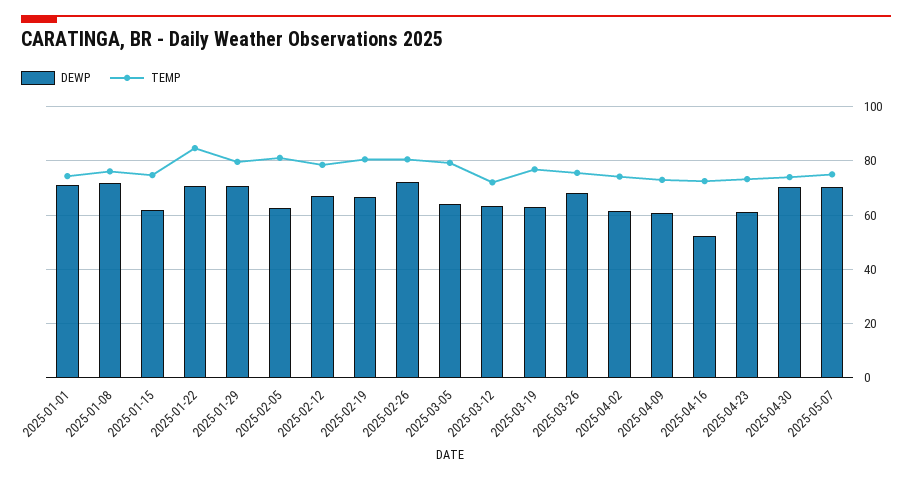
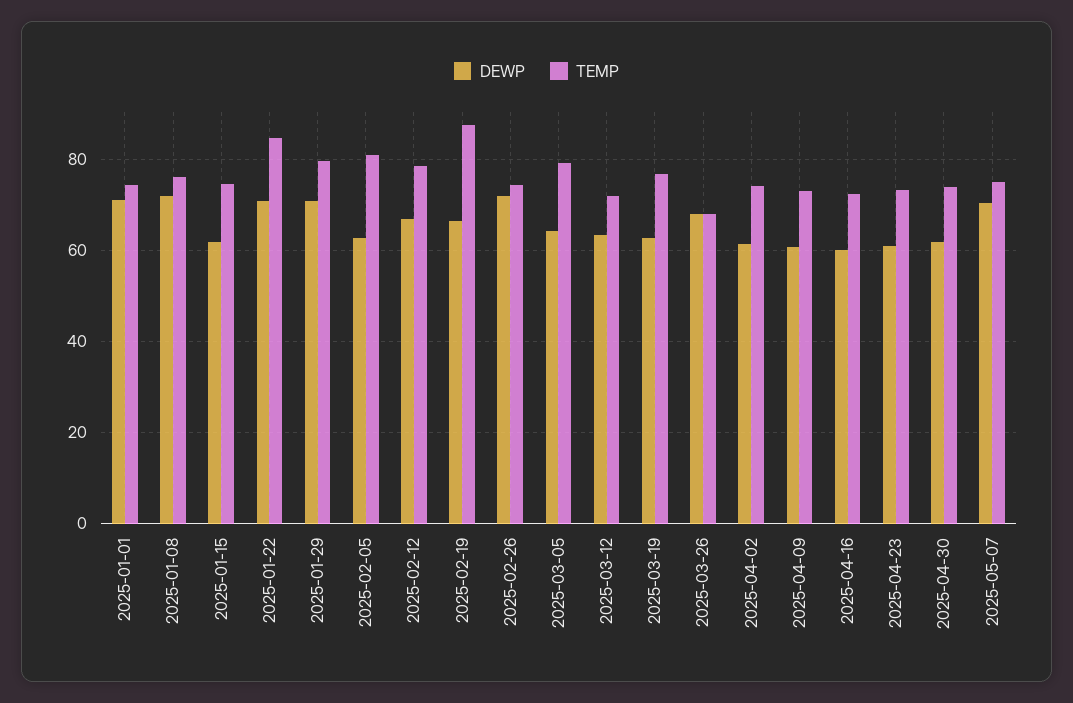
  {
    "DEWP": {
      "2025-01-01": 72,
      "2025-01-08": 72,
      "2025-01-15": 62,
      "2025-01-22": 70,
      "2025-01-29": 70,
      "2025-02-05": 62,
      "2025-02-12": 68,
      "2025-02-19": 66,
      "2025-02-26": 72,
      "2025-03-05": 64,
      "2025-03-12": 64,
      "2025-03-19": 62,
      "2025-03-26": 68,
      "2025-04-02": 62,
      "2025-04-09": 60,
-     "2025-04-16": 52.5,
+     "2025-04-16": 60,
      "2025-04-23": 62,
-     "2025-04-30": 70,
+     "2025-04-30": 62,
      "2025-05-07": 70
    },
    "TEMP": {
      "2025-01-01": 74,
      "2025-01-08": 76,
      "2025-01-15": 74,
      "2025-01-22": 84,
      "2025-01-29": 80,
      "2025-02-05": 82,
      "2025-02-12": 78,
-     "2025-02-19": 80,
+     "2025-02-19": 88,
-     "2025-02-26": 80,
+     "2025-02-26": 74,
      "2025-03-05": 80,
      "2025-03-12": 72,
      "2025-03-19": 76,
-     "2025-03-26": 75,
+     "2025-03-26": 68,
      "2025-04-02": 74,
      "2025-04-09": 74,
      "2025-04-16": 72,
      "2025-04-23": 74,
      "2025-04-30": 74,
      "2025-05-07": 76
    }
  }

